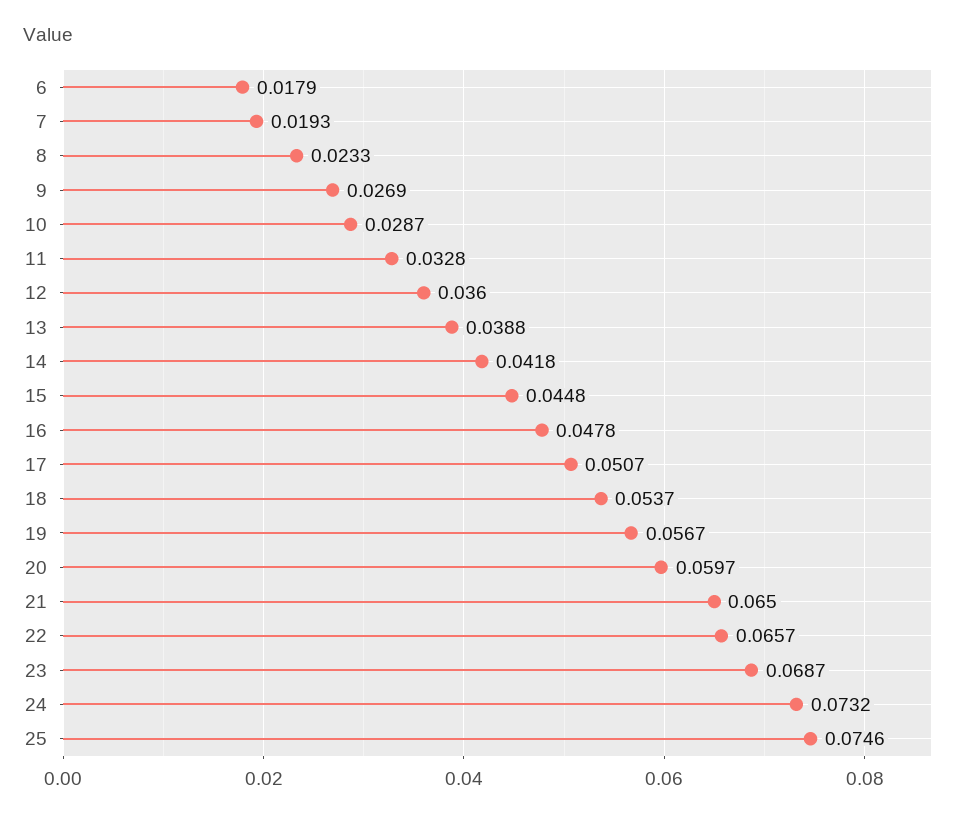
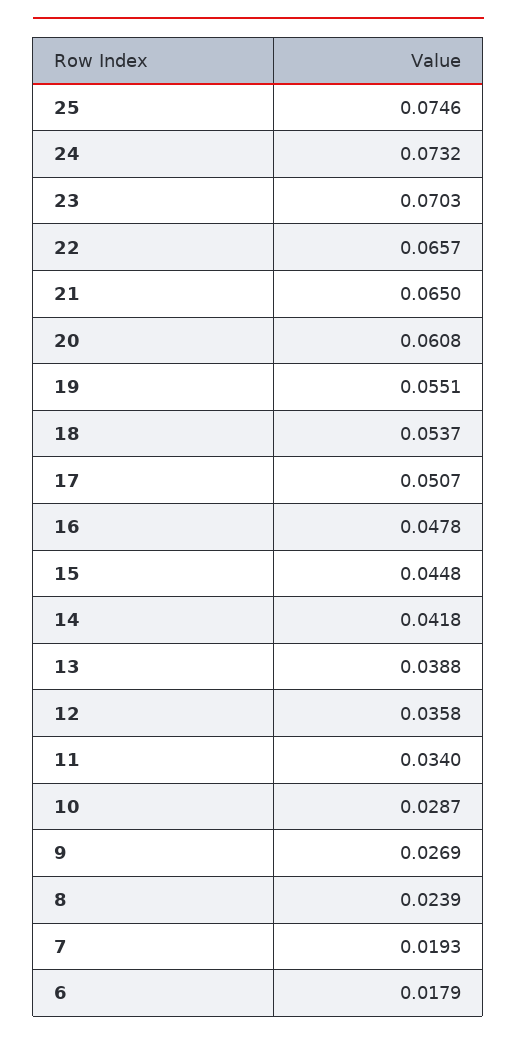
  {
    "6": 0.0179,
    "7": 0.0193,
-   "8": 0.0233,
+   "8": 0.0239,
    "9": 0.0269,
    "10": 0.0287,
-   "11": 0.0328,
+   "11": 0.034,
-   "12": 0.036,
+   "12": 0.0358,
    "13": 0.0388,
    "14": 0.0418,
    "15": 0.0448,
    "16": 0.0478,
    "17": 0.0507,
    "18": 0.0537,
-   "19": 0.0567,
+   "19": 0.0551,
-   "20": 0.0597,
+   "20": 0.0608,
    "21": 0.065,
    "22": 0.0657,
-   "23": 0.0687,
+   "23": 0.0703,
    "24": 0.0732,
    "25": 0.0746
  }

